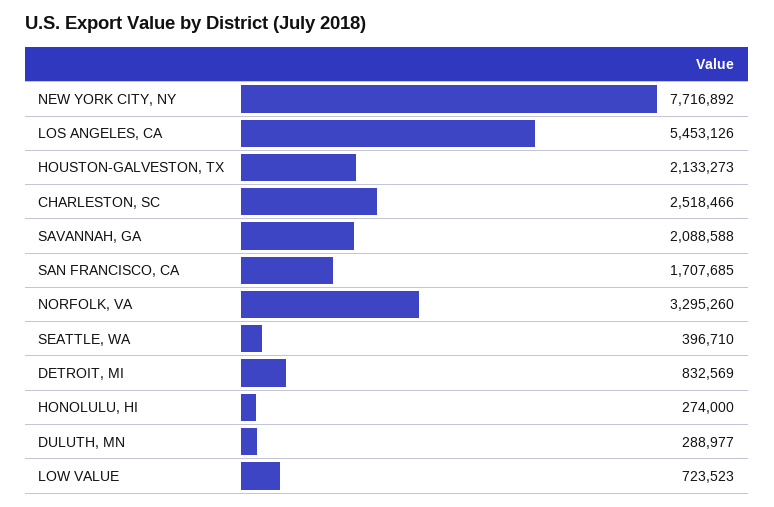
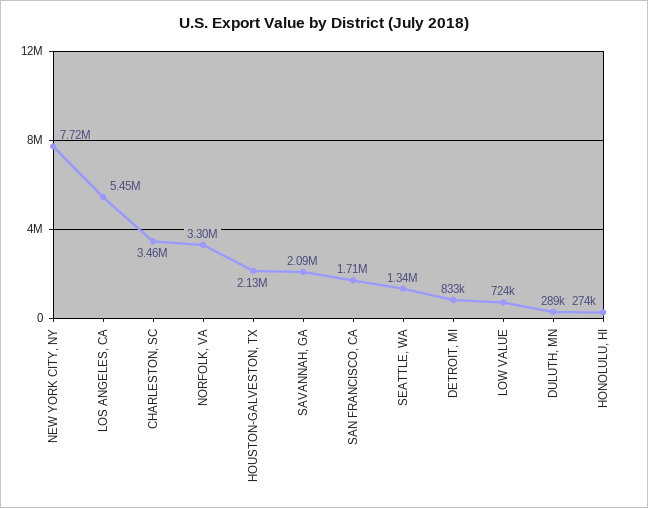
  {
    "NEW YORK CITY, NY": 7716892,
    "LOS ANGELES, CA": 5453126,
    "HOUSTON-GALVESTON, TX": 2133273,
-   "CHARLESTON, SC": 2518466,
+   "CHARLESTON, SC": 3460000,
    "SAVANNAH, GA": 2088588,
    "SAN FRANCISCO, CA": 1707685,
    "NORFOLK, VA": 3295260,
-   "SEATTLE, WA": 396710,
+   "SEATTLE, WA": 1340000,
    "DETROIT, MI": 832569,
    "HONOLULU, HI": 274000,
    "DULUTH, MN": 288977,
    "LOW VALUE": 723523
  }

